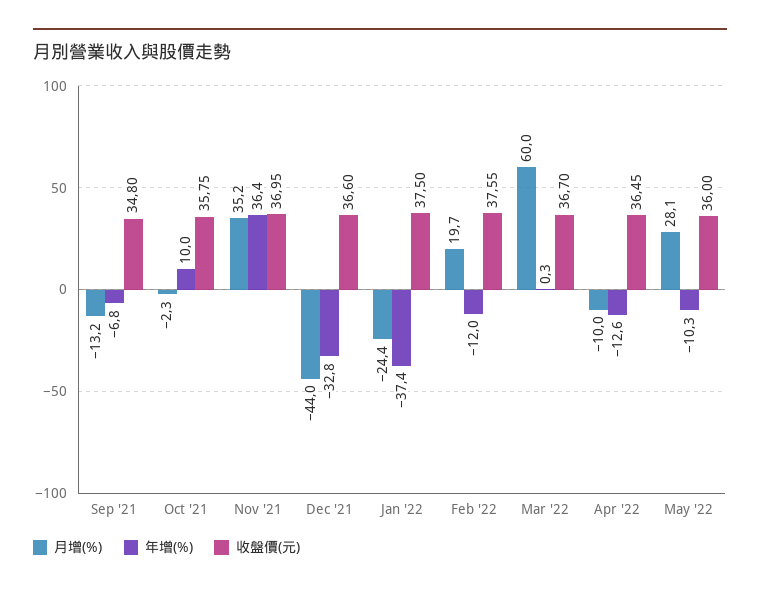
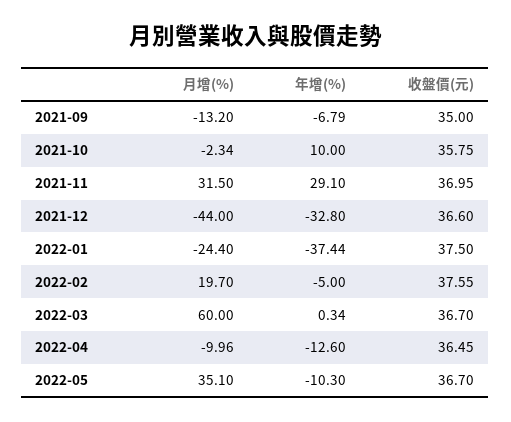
  {
    "月增(%)": {
      "Sep '21": -13.2,
      "Oct '21": -2.34,
-     "Nov '21": 35.2,
+     "Nov '21": 31.5,
      "Dec '21": -44,
      "Jan '22": -24.4,
      "Feb '22": 19.7,
      "Mar '22": 60,
      "Apr '22": -9.96,
-     "May '22": 28.1
+     "May '22": 35.1
    },
    "年增(%)": {
      "Sep '21": -6.79,
      "Oct '21": 10,
-     "Nov '21": 36.4,
+     "Nov '21": 29.1,
      "Dec '21": -32.8,
      "Jan '22": -37.44,
-     "Feb '22": -12,
+     "Feb '22": -5,
      "Mar '22": 0.34,
      "Apr '22": -12.6,
      "May '22": -10.3
    },
    "收盤價(元)": {
-     "Sep '21": 34.8,
+     "Sep '21": 35,
      "Oct '21": 35.75,
      "Nov '21": 36.95,
      "Dec '21": 36.6,
      "Jan '22": 37.5,
      "Feb '22": 37.55,
      "Mar '22": 36.7,
      "Apr '22": 36.45,
-     "May '22": 36
+     "May '22": 36.7
    }
  }

